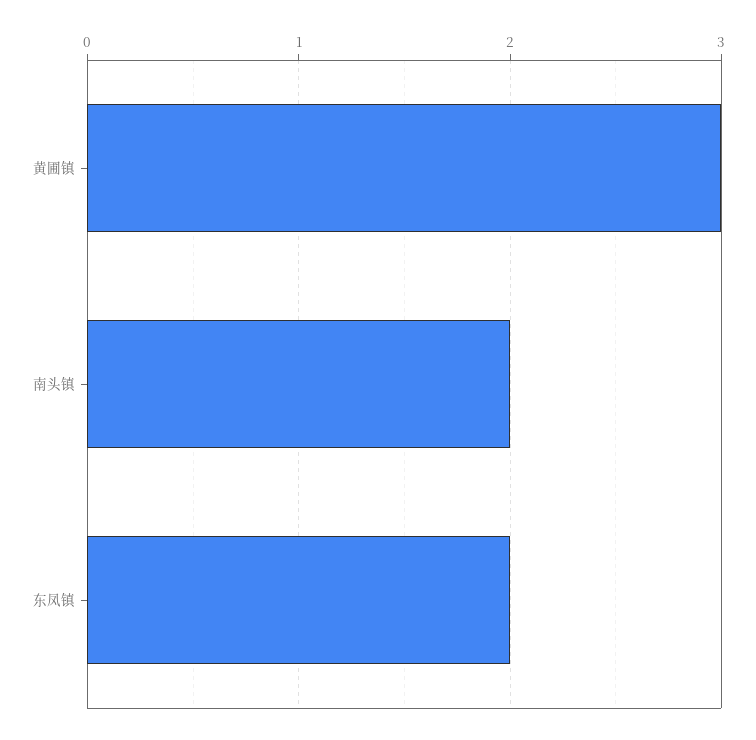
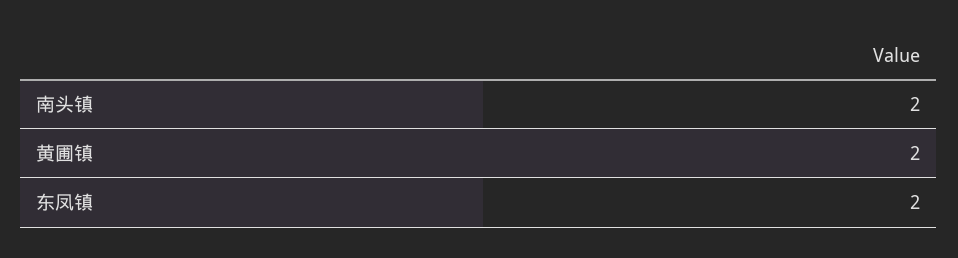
  {
-   "黄圃镇": 3,
+   "黄圃镇": 2,
    "南头镇": 2,
    "东凤镇": 2
  }

